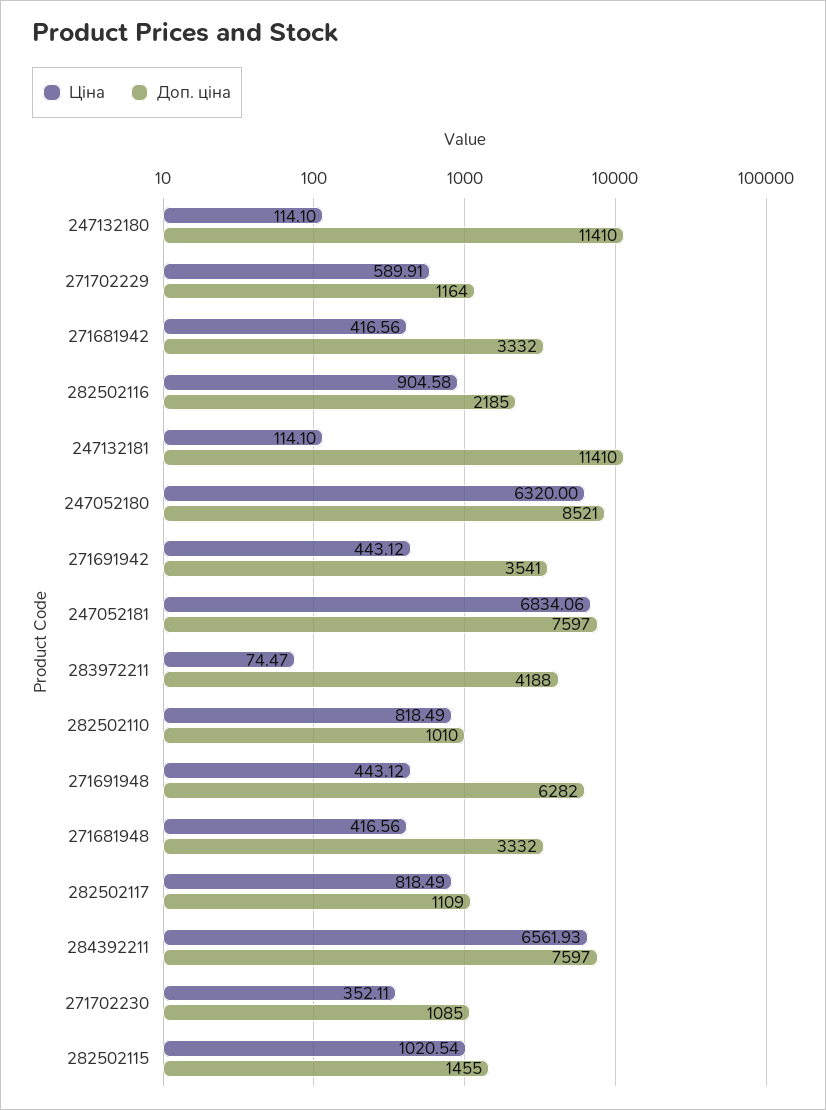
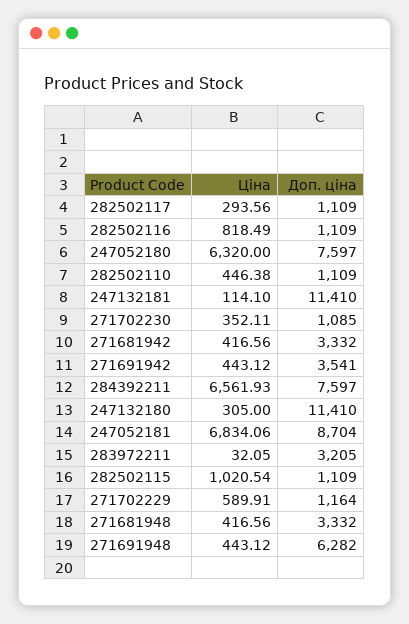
  {
    "Ціна": {
-     "247132180": 114.1,
+     "247132180": 305,
      "271702229": 589.91,
      "271681942": 416.56,
-     "282502116": 904.58,
+     "282502116": 818.49,
      "247132181": 114.1,
      "247052180": 6320,
      "271691942": 443.12,
      "247052181": 6834.06,
-     "283972211": 74.47,
+     "283972211": 32.05,
-     "282502110": 818.49,
+     "282502110": 446.38,
      "271691948": 443.12,
      "271681948": 416.56,
-     "282502117": 818.49,
+     "282502117": 293.56,
      "284392211": 6561.93,
      "271702230": 352.11,
      "282502115": 1020.54
    },
    "Доп. ціна": {
      "247132180": 11410,
      "271702229": 1164,
      "271681942": 3332,
-     "282502116": 2185,
+     "282502116": 1109,
      "247132181": 11410,
-     "247052180": 8521,
+     "247052180": 7597,
      "271691942": 3541,
-     "247052181": 7597,
+     "247052181": 8704,
-     "283972211": 4188,
+     "283972211": 3205,
-     "282502110": 1010,
+     "282502110": 1109,
      "271691948": 6282,
      "271681948": 3332,
      "282502117": 1109,
      "284392211": 7597,
      "271702230": 1085,
-     "282502115": 1455
+     "282502115": 1109
    }
  }

